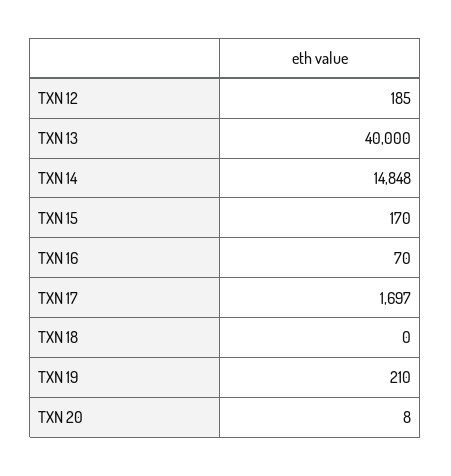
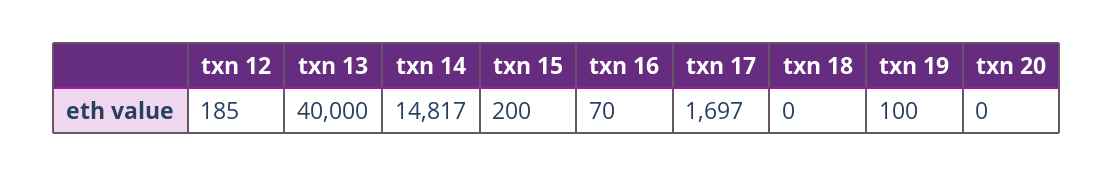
  {
    "TXN 12": 185,
    "TXN 13": 40000,
-   "TXN 14": 14848,
+   "TXN 14": 14817,
-   "TXN 15": 170,
+   "TXN 15": 200,
    "TXN 16": 70,
    "TXN 17": 1697,
    "TXN 18": 0,
-   "TXN 19": 210,
+   "TXN 19": 100,
-   "TXN 20": 8
+   "TXN 20": 0
  }

